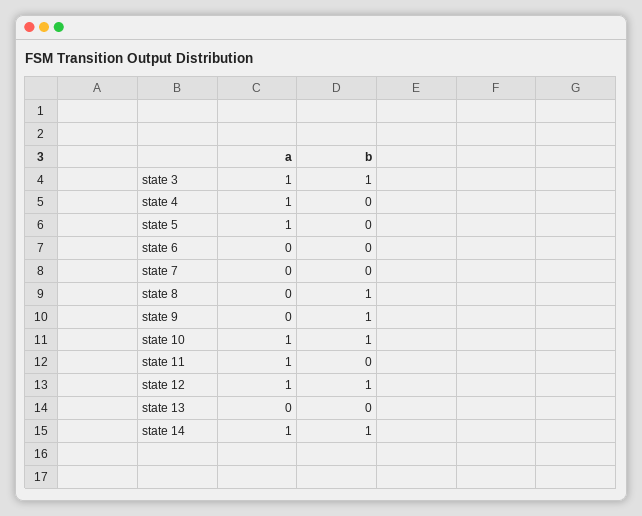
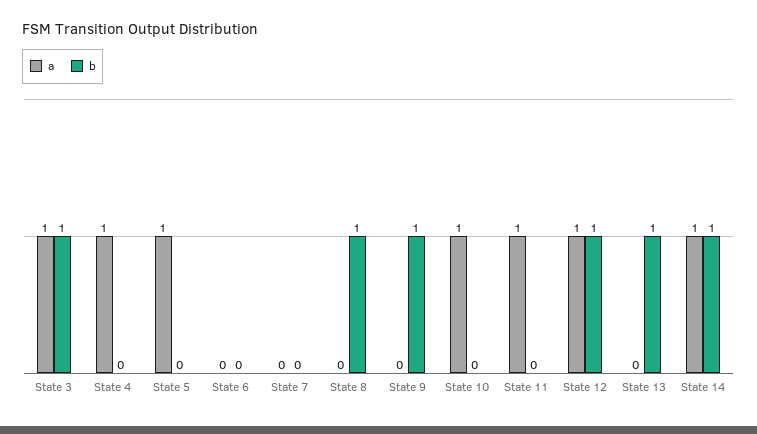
  {
    "a": {
      "state 3": 1,
      "state 4": 1,
      "state 5": 1,
      "state 6": 0,
      "state 7": 0,
      "state 8": 0,
      "state 9": 0,
      "state 10": 1,
      "state 11": 1,
      "state 12": 1,
      "state 13": 0,
      "state 14": 1
    },
    "b": {
      "state 3": 1,
      "state 4": 0,
      "state 5": 0,
      "state 6": 0,
      "state 7": 0,
      "state 8": 1,
      "state 9": 1,
-     "state 10": 1,
+     "state 10": 0,
      "state 11": 0,
      "state 12": 1,
-     "state 13": 0,
+     "state 13": 1,
      "state 14": 1
    }
  }

